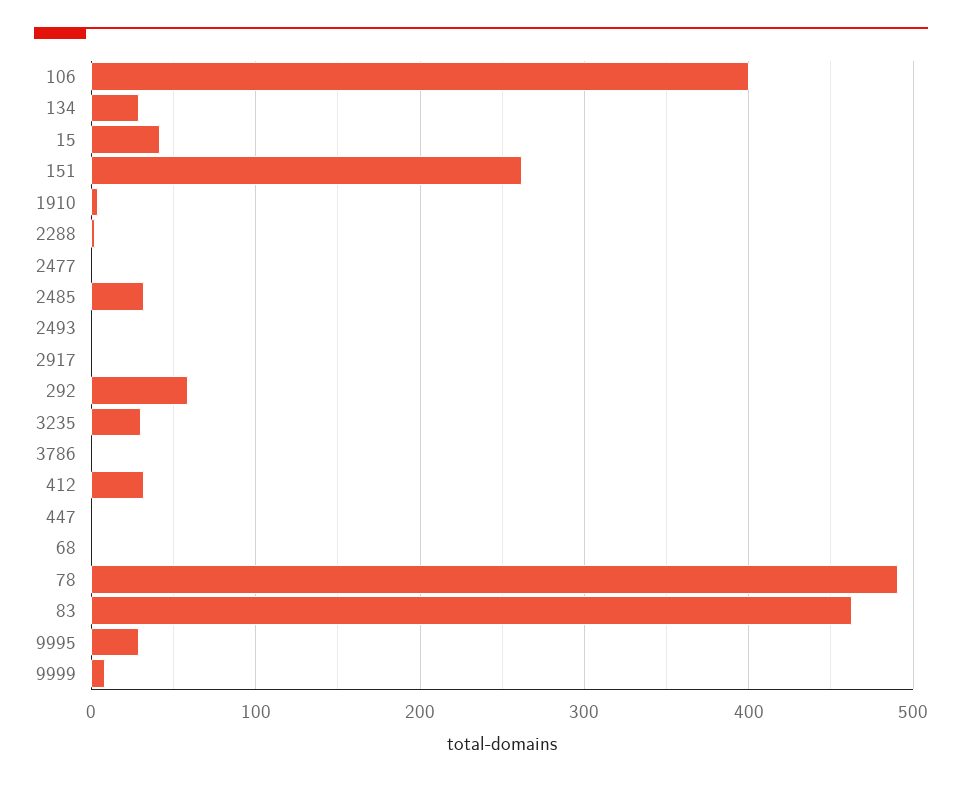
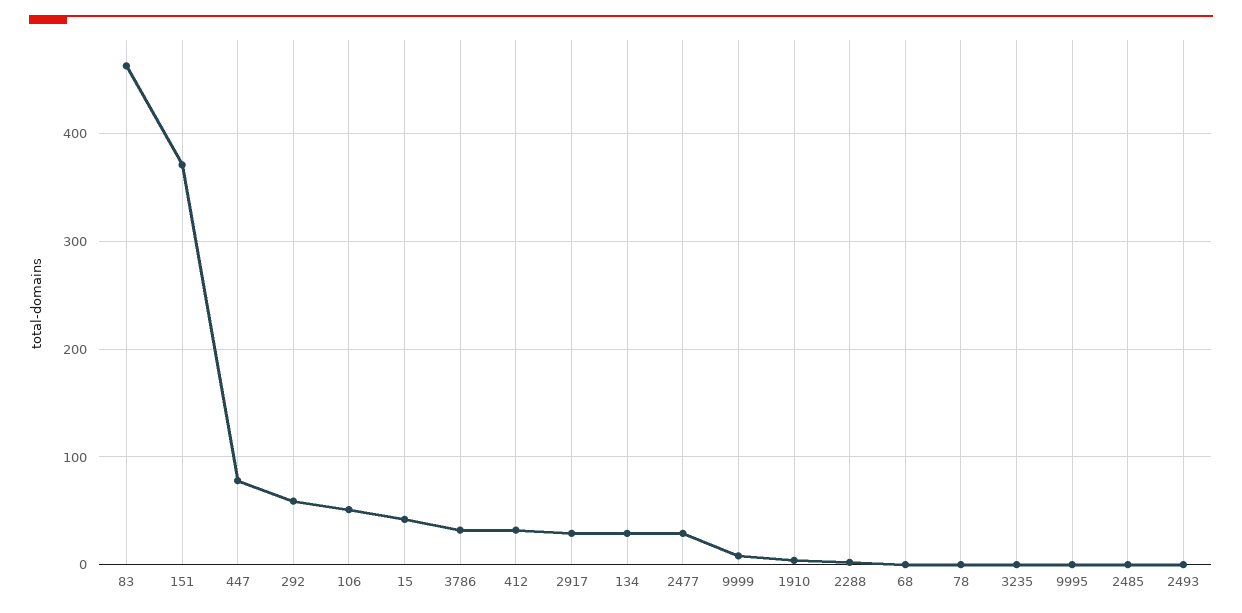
  {
-   "106": 400,
+   "106": 50,
    "134": 30,
    "15": 40,
-   "151": 260,
+   "151": 370,
    "1910": 0,
    "2288": 0,
-   "2477": 0,
+   "2477": 30,
-   "2485": 30,
+   "2485": 0,
    "2493": 0,
-   "2917": 0,
+   "2917": 30,
    "292": 60,
-   "3235": 30,
+   "3235": 0,
-   "3786": 0,
+   "3786": 30,
    "412": 30,
-   "447": 0,
+   "447": 80,
    "68": 0,
-   "78": 490,
+   "78": 0,
    "83": 460,
-   "9995": 30,
+   "9995": 0,
    "9999": 10
  }

